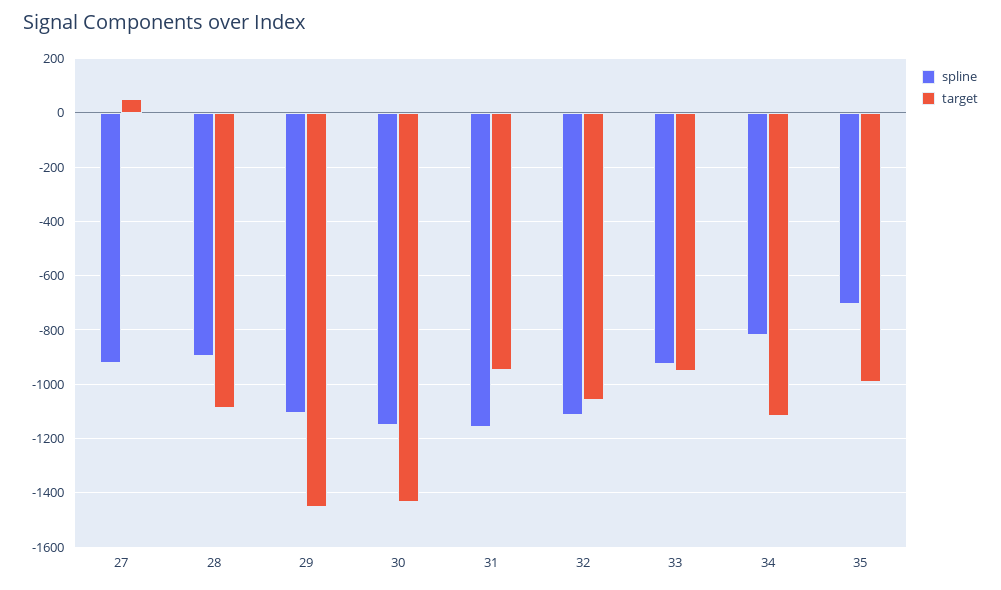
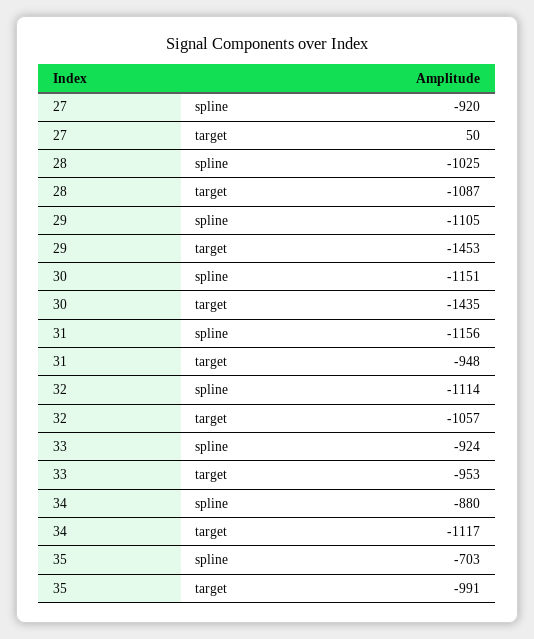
  {
    "spline": {
      "27": -920,
-     "28": -900,
+     "28": -1025,
      "29": -1105,
      "30": -1151,
      "31": -1156,
      "32": -1114,
      "33": -924,
-     "34": -825,
+     "34": -880,
      "35": -703
    },
    "target": {
      "27": 50,
      "28": -1087,
      "29": -1453,
      "30": -1435,
      "31": -948,
      "32": -1057,
      "33": -953,
      "34": -1117,
      "35": -991
    }
  }

